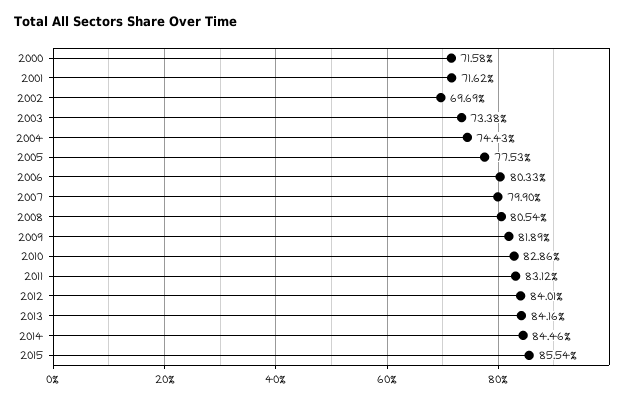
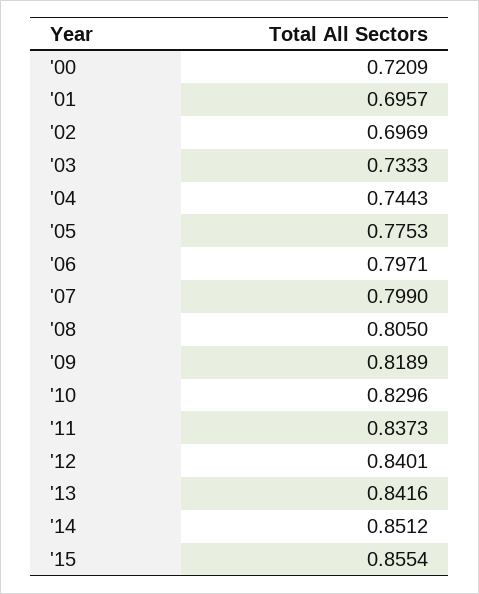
  {
-   "2000": 0.7158,
+   "2000": 0.7209,
-   "2001": 0.7162,
+   "2001": 0.6957,
    "2002": 0.6969,
-   "2003": 0.7338,
+   "2003": 0.7333,
    "2004": 0.7443,
    "2005": 0.7753,
-   "2006": 0.8033,
+   "2006": 0.7971,
    "2007": 0.799,
-   "2008": 0.8054,
+   "2008": 0.805,
    "2009": 0.8189,
-   "2010": 0.8286,
+   "2010": 0.8296,
-   "2011": 0.8312,
+   "2011": 0.8373,
    "2012": 0.8401,
    "2013": 0.8416,
-   "2014": 0.8446,
+   "2014": 0.8512,
    "2015": 0.8554
  }

